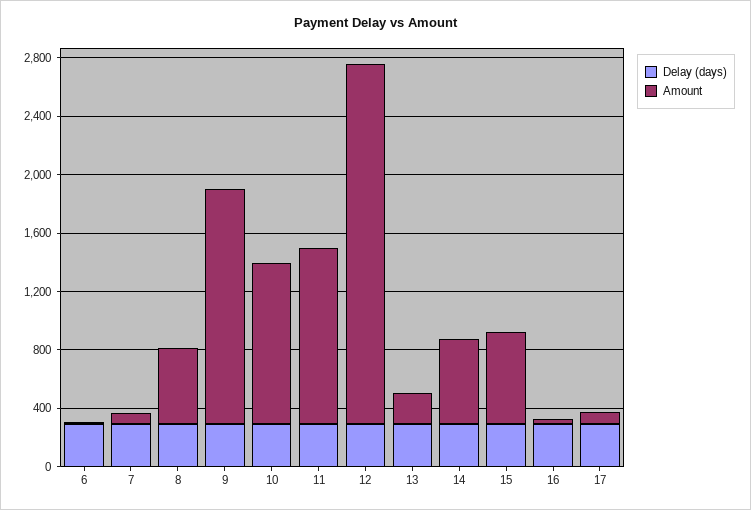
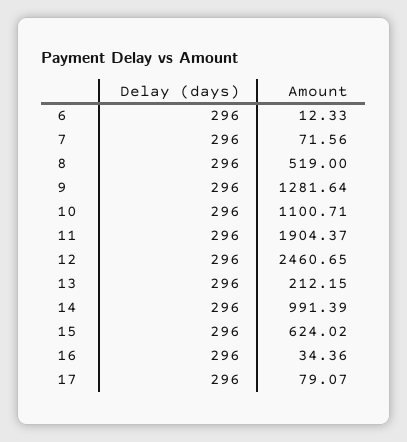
  {
    "Delay (days)": {
      "6": 296,
      "7": 296,
      "8": 296,
      "9": 296,
      "10": 296,
      "11": 296,
      "12": 296,
      "13": 296,
      "14": 296,
      "15": 296,
      "16": 296,
      "17": 296
    },
    "Amount": {
      "6": 12.33,
      "7": 71.56,
      "8": 519,
-     "9": 1600,
+     "9": 1281.64,
      "10": 1100.71,
-     "11": 1200,
+     "11": 1904.37,
      "12": 2460.65,
      "13": 212.15,
-     "14": 600,
+     "14": 991.39,
      "15": 624.02,
      "16": 34.36,
      "17": 79.07
    }
  }

